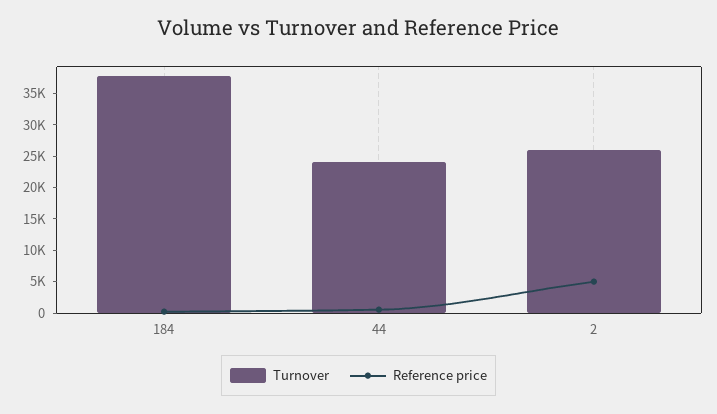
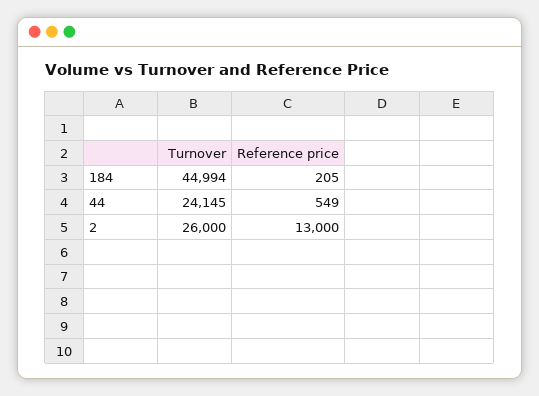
  {
    "Turnover": {
-     "184": 37500,
+     "184": 44994,
      "44": 24145,
      "2": 26000
    },
    "Reference price": {
      "184": 205,
      "44": 549,
-     "2": 5000
+     "2": 13000
    }
  }

